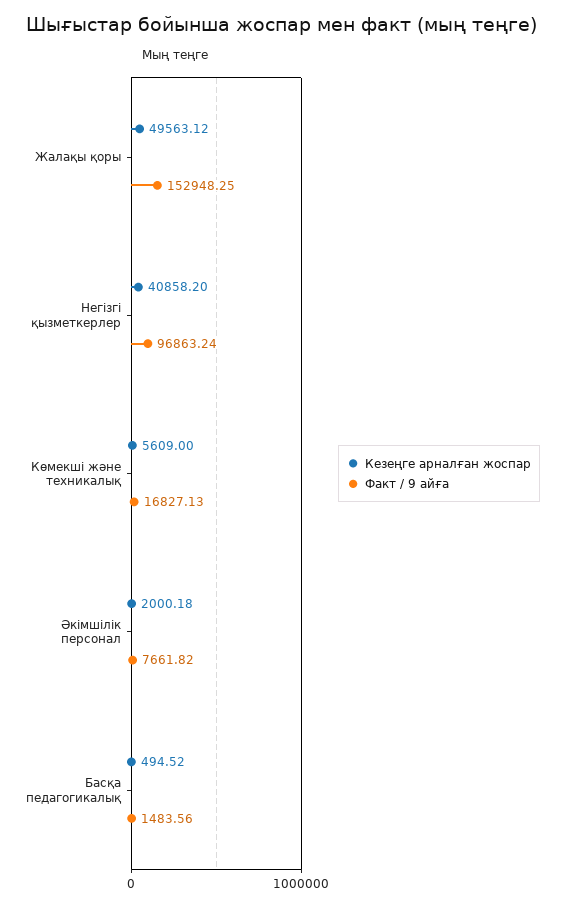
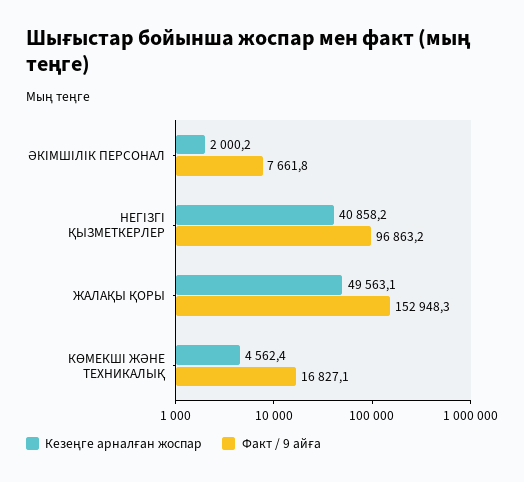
  {
    "Кезеңге арналған жоспар": {
      "Жалақы қоры": 49563.12,
      "Негізгі қызметкерлер": 40858.2,
-     "Көмекші және техникалық": 5609,
+     "Көмекші және техникалық": 4562.4,
-     "Әкімшілік персонал": 2000.18,
+     "Әкімшілік персонал": 2000.18
-     "Басқа педагогикалық": 494.52
    },
    "Факт / 9 айға": {
      "Жалақы қоры": 152948.25,
      "Негізгі қызметкерлер": 96863.24,
      "Көмекші және техникалық": 16827.13,
-     "Әкімшілік персонал": 7661.82,
+     "Әкімшілік персонал": 7661.82
-     "Басқа педагогикалық": 1483.56
    }
  }

